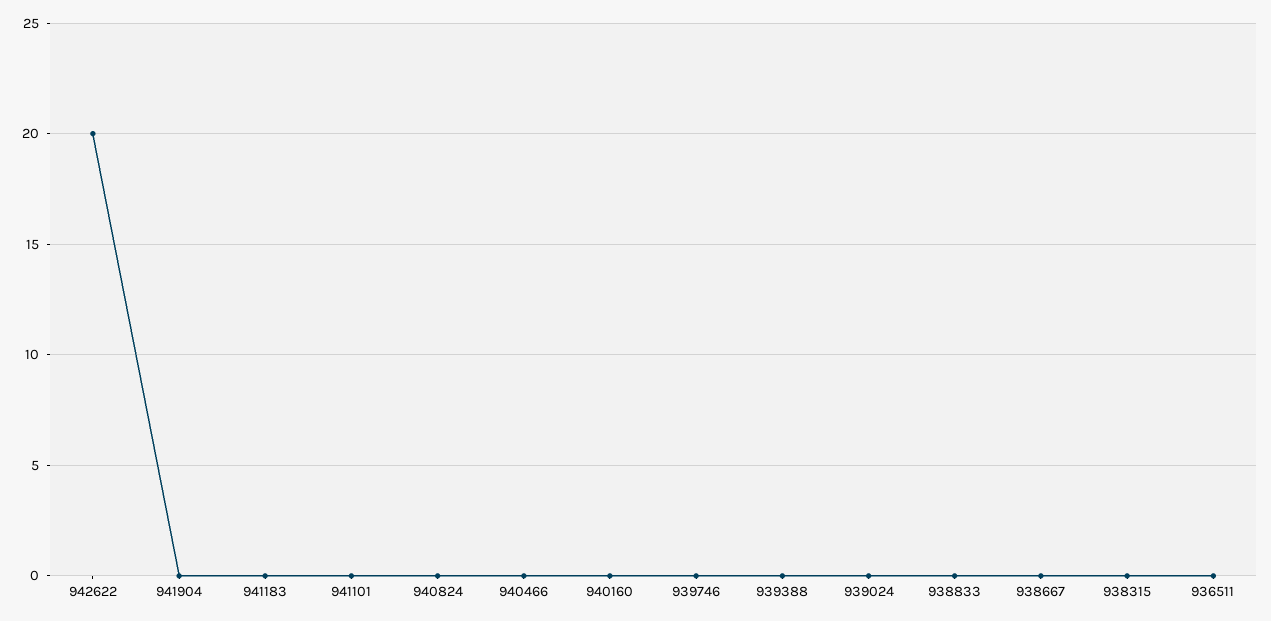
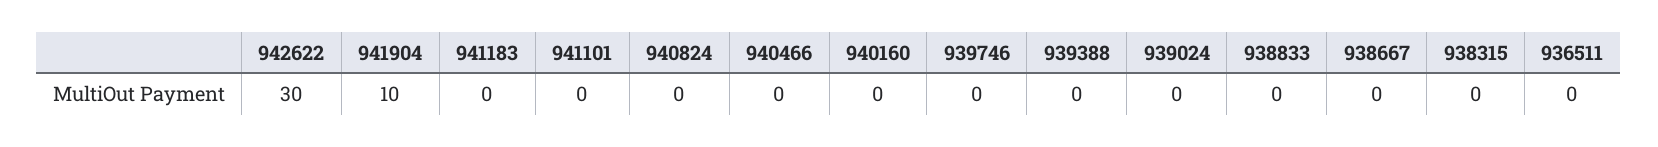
  {
-   "942622": 20,
+   "942622": 30,
-   "941904": 0,
+   "941904": 10,
    "941183": 0,
    "941101": 0,
    "940824": 0,
    "940466": 0,
    "940160": 0,
    "939746": 0,
    "939388": 0,
    "939024": 0,
    "938833": 0,
    "938667": 0,
    "938315": 0,
    "936511": 0
  }

